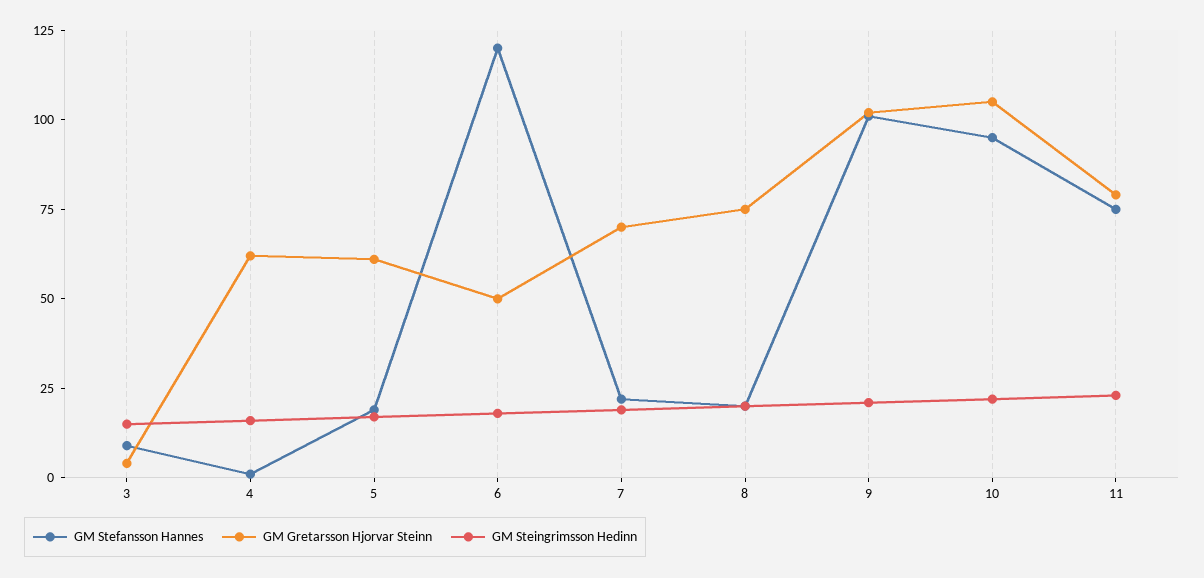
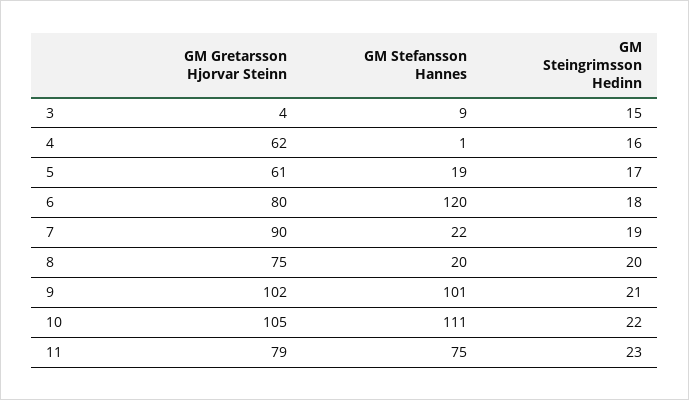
  {
    "GM Stefansson Hannes": {
      "3": 9,
      "4": 1,
      "5": 19,
      "6": 120,
      "7": 22,
      "8": 20,
      "9": 101,
-     "10": 95,
+     "10": 111,
      "11": 75
    },
    "GM Gretarsson Hjorvar Steinn": {
      "3": 4,
      "4": 62,
      "5": 61,
-     "6": 50,
+     "6": 80,
-     "7": 70,
+     "7": 90,
      "8": 75,
      "9": 102,
      "10": 105,
      "11": 79
    },
    "GM Steingrimsson Hedinn": {
      "3": 15,
      "4": 16,
      "5": 17,
      "6": 18,
      "7": 19,
      "8": 20,
      "9": 21,
      "10": 22,
      "11": 23
    }
  }

